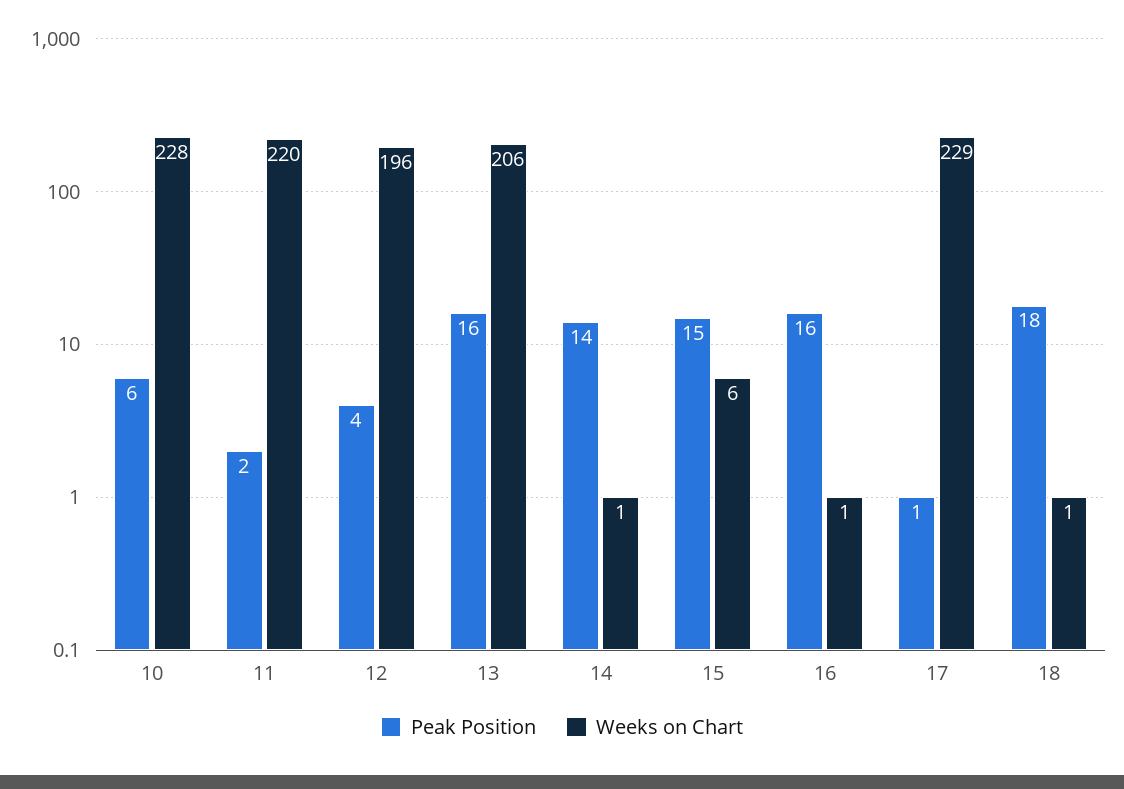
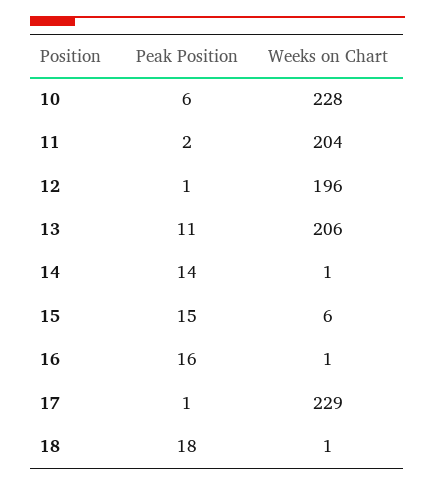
  {
    "Peak Position": {
      "10": 6,
      "11": 2,
-     "12": 4,
+     "12": 1,
-     "13": 16,
+     "13": 11,
      "14": 14,
      "15": 15,
      "16": 16,
      "17": 1,
      "18": 18
    },
    "Weeks on Chart": {
      "10": 228,
-     "11": 220,
+     "11": 204,
      "12": 196,
      "13": 206,
      "14": 1,
      "15": 6,
      "16": 1,
      "17": 229,
      "18": 1
    }
  }

